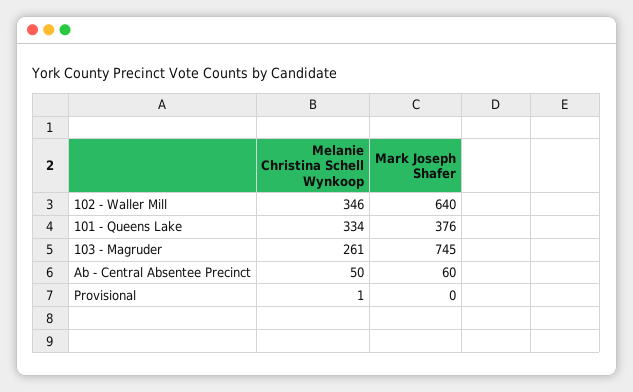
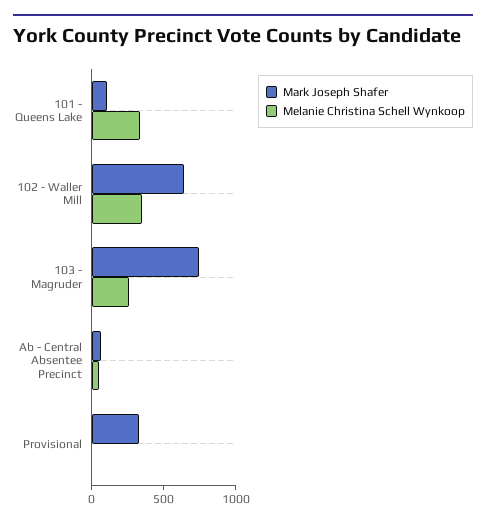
  {
    "Melanie Christina Schell Wynkoop": {
      "102 - Waller Mill": 346,
      "101 - Queens Lake": 334,
      "103 - Magruder": 261,
      "Ab - Central Absentee Precinct": 50,
      "Provisional": 1
    },
    "Mark Joseph Shafer": {
      "102 - Waller Mill": 640,
-     "101 - Queens Lake": 376,
+     "101 - Queens Lake": 100,
      "103 - Magruder": 745,
      "Ab - Central Absentee Precinct": 60,
-     "Provisional": 0
+     "Provisional": 300
    }
  }

